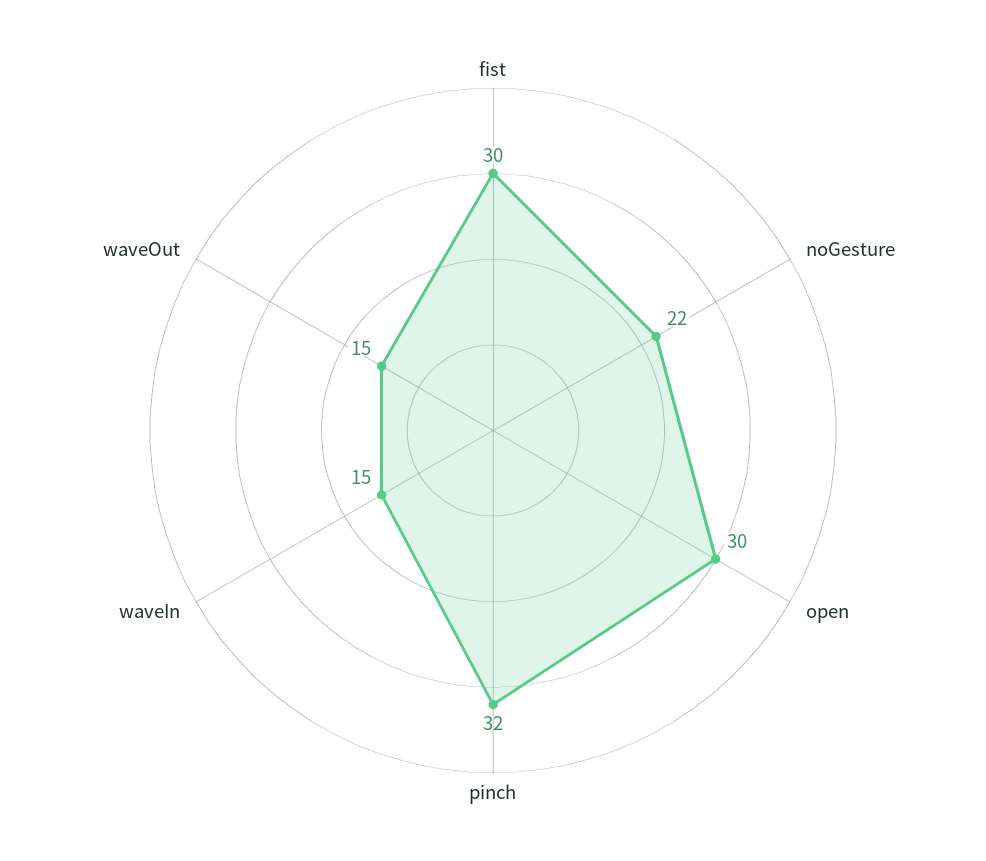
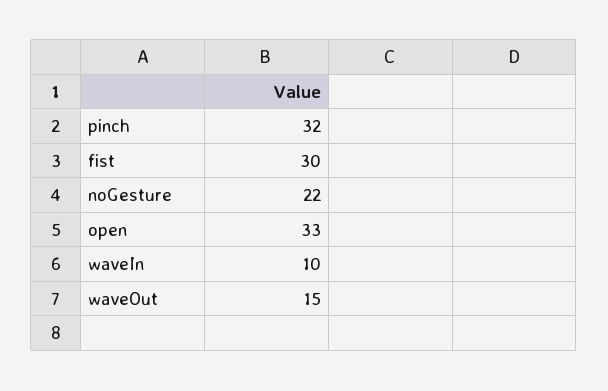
  {
    "fist": 30,
    "noGesture": 22,
-   "open": 30,
+   "open": 33,
    "pinch": 32,
-   "waveIn": 15,
+   "waveIn": 10,
    "waveOut": 15
  }

